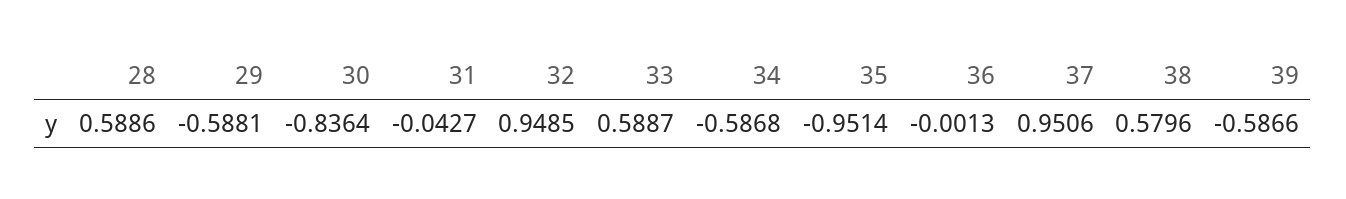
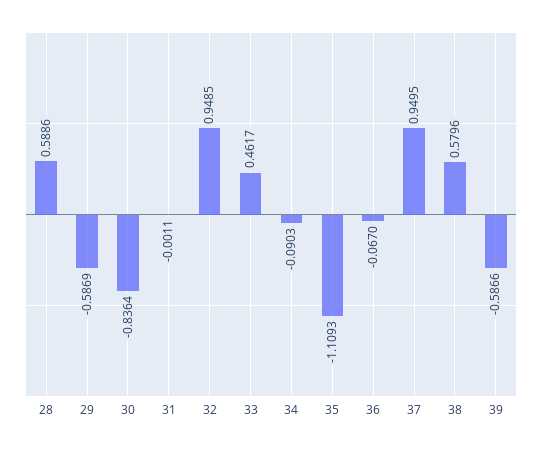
  {
    "28": 0.5886,
-   "29": -0.5881,
+   "29": -0.5869,
    "30": -0.8364,
-   "31": -0.0427,
+   "31": -0.0011,
    "32": 0.9485,
-   "33": 0.5887,
+   "33": 0.4617,
-   "34": -0.5868,
+   "34": -0.0903,
-   "35": -0.9514,
+   "35": -1.1093,
-   "36": -0.0013,
+   "36": -0.067,
-   "37": 0.9506,
+   "37": 0.9495,
    "38": 0.5796,
    "39": -0.5866
  }

